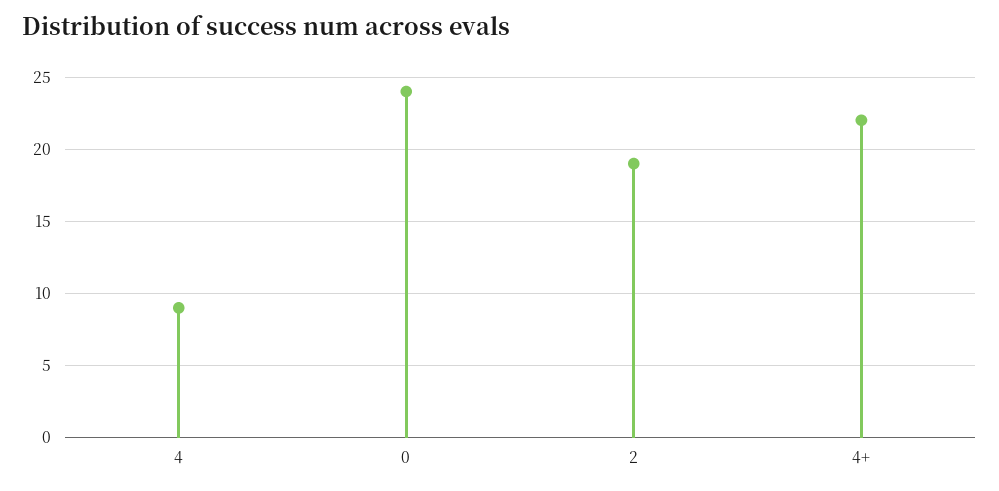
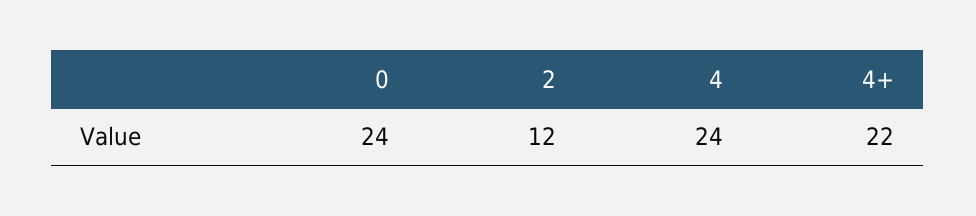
  {
-   "4": 9,
+   "4": 24,
    "0": 24,
-   "2": 19,
+   "2": 12,
    "4+": 22
  }

